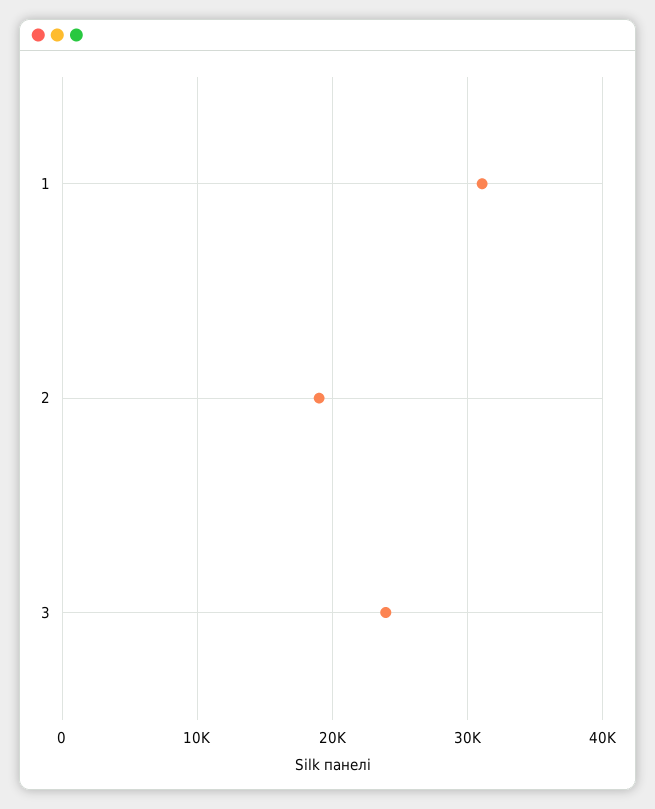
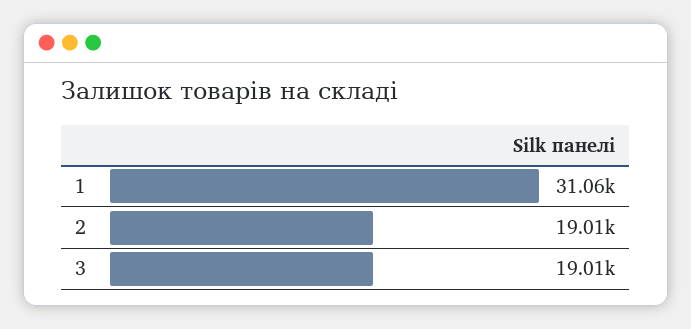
  {
    "1": 31060,
    "2": 19010,
-   "3": 24000
+   "3": 19010
  }

